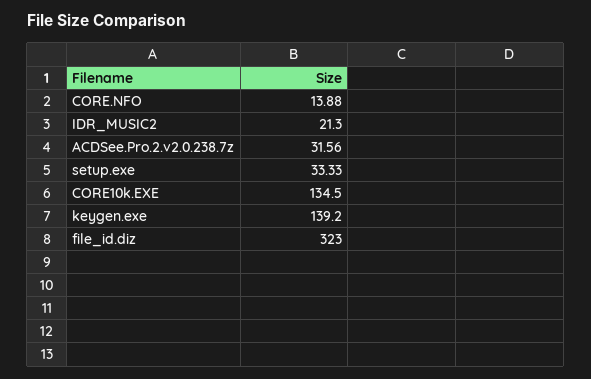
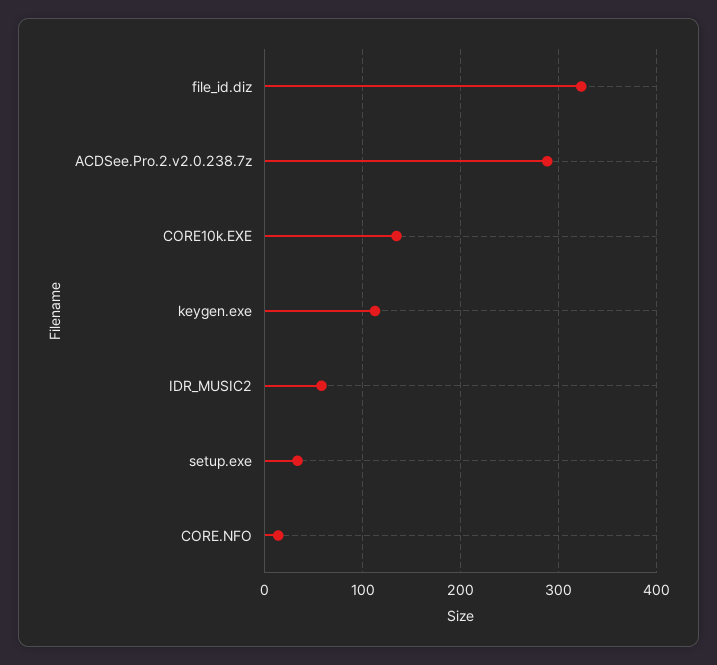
  {
    "CORE.NFO": 13.88,
-   "IDR_MUSIC2": 21.3,
+   "IDR_MUSIC2": 60,
-   "ACDSee.Pro.2.v2.0.238.7z": 31.56,
+   "ACDSee.Pro.2.v2.0.238.7z": 290,
    "setup.exe": 33.33,
    "CORE10k.EXE": 134.5,
-   "keygen.exe": 139.2,
+   "keygen.exe": 110,
    "file_id.diz": 323
  }

